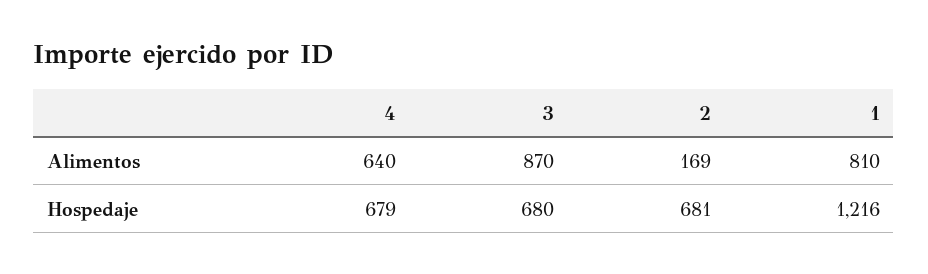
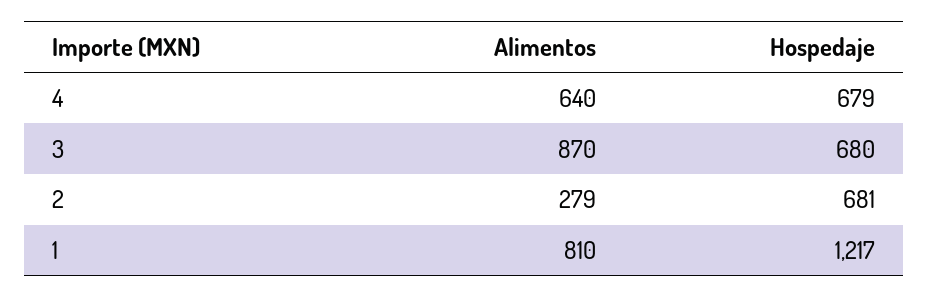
  {
    "4": {
      "Alimentos": 640,
      "Hospedaje": 679
    },
    "3": {
      "Alimentos": 870,
      "Hospedaje": 680
    },
    "2": {
-     "Alimentos": 169,
+     "Alimentos": 279,
      "Hospedaje": 681
    },
    "1": {
      "Alimentos": 810,
-     "Hospedaje": 1216
+     "Hospedaje": 1217
    }
  }

